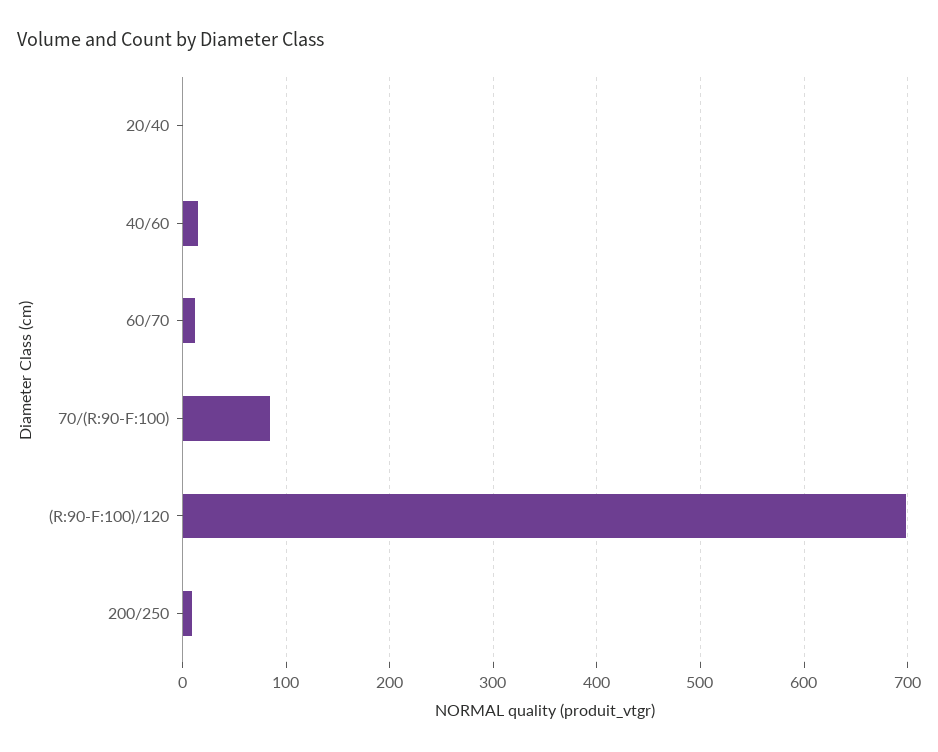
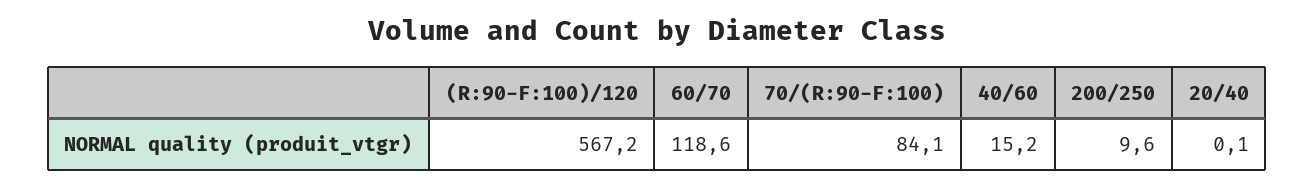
  {
    "20/40": 0.1,
    "40/60": 15.2,
-   "60/70": 10,
+   "60/70": 118.6,
    "70/(R:90-F:100)": 84.1,
-   "(R:90-F:100)/120": 700,
+   "(R:90-F:100)/120": 567.2,
    "200/250": 9.6
  }

